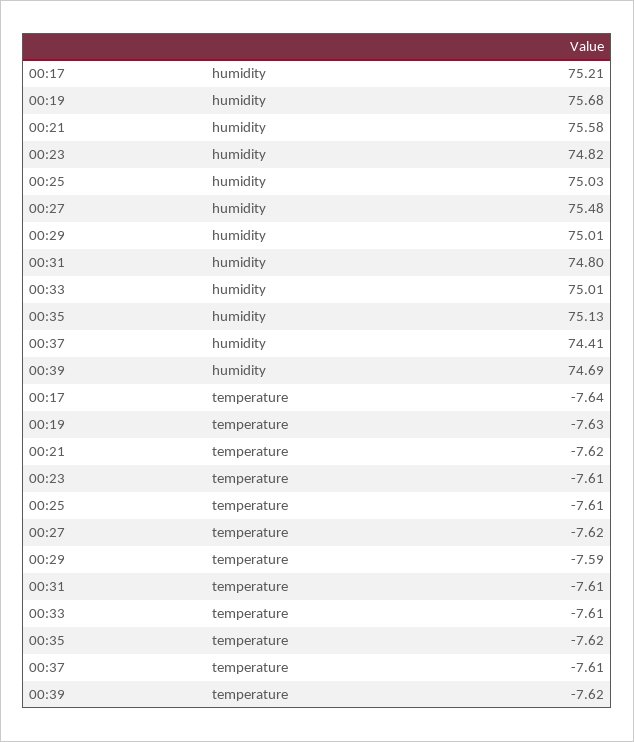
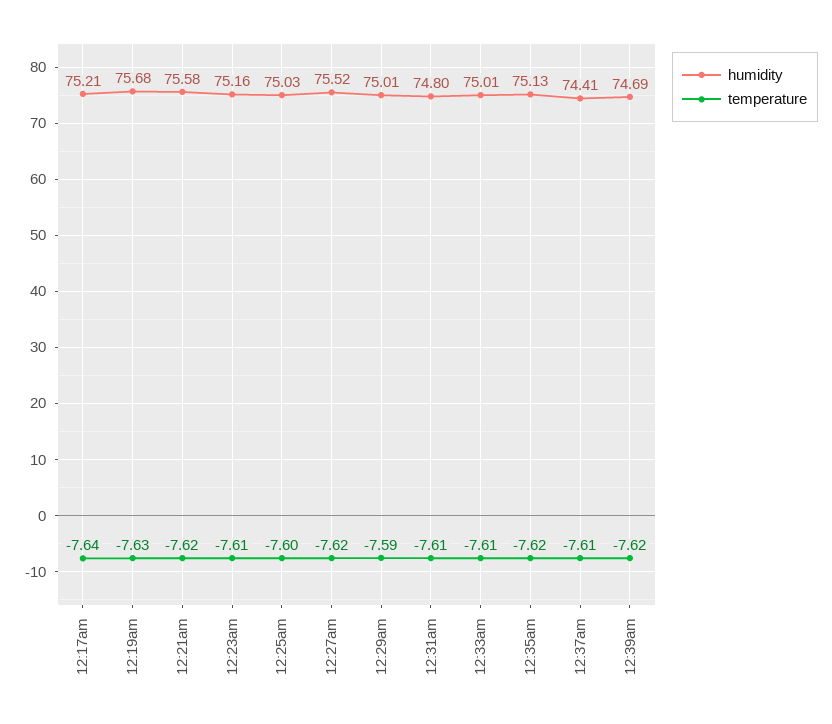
  {
    "humidity": {
      "00:17": 75.21,
      "00:19": 75.68,
      "00:21": 75.58,
-     "00:23": 74.82,
+     "00:23": 75.16,
      "00:25": 75.03,
-     "00:27": 75.48,
+     "00:27": 75.52,
      "00:29": 75.01,
      "00:31": 74.8,
      "00:33": 75.01,
      "00:35": 75.13,
      "00:37": 74.41,
      "00:39": 74.69
    },
    "temperature": {
      "00:17": -7.64,
      "00:19": -7.63,
      "00:21": -7.62,
      "00:23": -7.61,
-     "00:25": -7.61,
+     "00:25": -7.6,
      "00:27": -7.62,
      "00:29": -7.59,
      "00:31": -7.61,
      "00:33": -7.61,
      "00:35": -7.62,
      "00:37": -7.61,
      "00:39": -7.62
    }
  }

